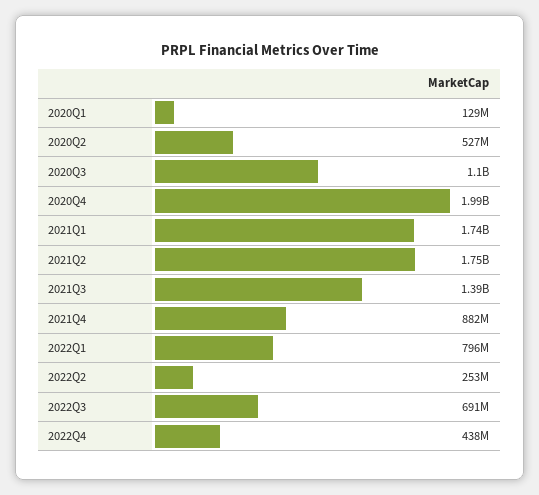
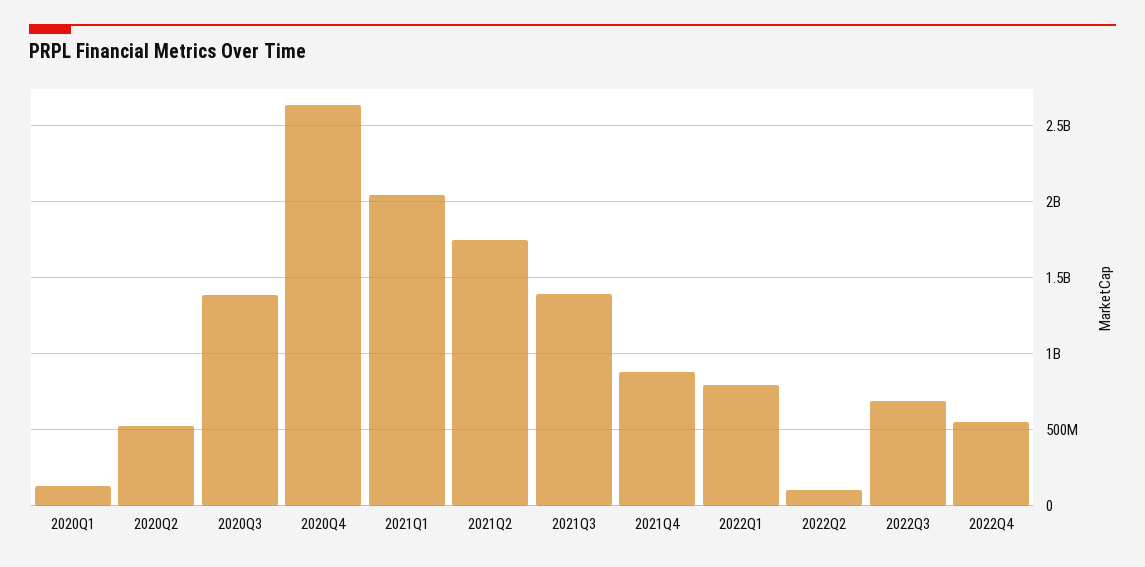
  {
    "2020Q1": 129000000,
    "2020Q2": 527000000,
-   "2020Q3": 1100000000,
+   "2020Q3": 1400000000,
-   "2020Q4": 1990000000,
+   "2020Q4": 2650000000,
-   "2021Q1": 1740000000,
+   "2021Q1": 2050000000,
    "2021Q2": 1750000000,
    "2021Q3": 1390000000,
    "2021Q4": 882000000,
    "2022Q1": 796000000,
-   "2022Q2": 253000000,
+   "2022Q2": 100000000,
    "2022Q3": 691000000,
-   "2022Q4": 438000000
+   "2022Q4": 550000000
  }

